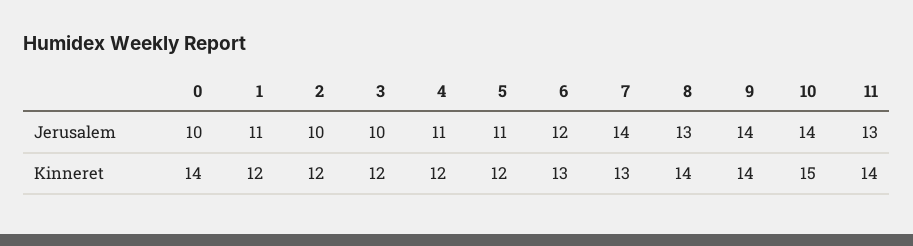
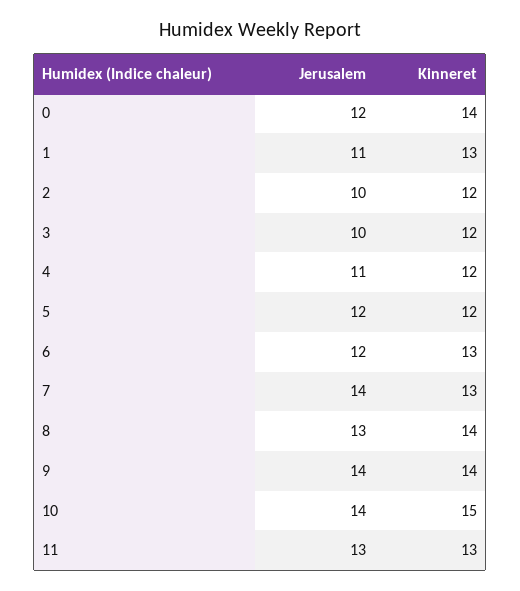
  {
    "0": {
-     "Jerusalem": 10,
+     "Jerusalem": 12,
      "Kinneret": 14
    },
    "1": {
      "Jerusalem": 11,
-     "Kinneret": 12
+     "Kinneret": 13
    },
    "2": {
      "Jerusalem": 10,
      "Kinneret": 12
    },
    "3": {
      "Jerusalem": 10,
      "Kinneret": 12
    },
    "4": {
      "Jerusalem": 11,
      "Kinneret": 12
    },
    "5": {
-     "Jerusalem": 11,
+     "Jerusalem": 12,
      "Kinneret": 12
    },
    "6": {
      "Jerusalem": 12,
      "Kinneret": 13
    },
    "7": {
      "Jerusalem": 14,
      "Kinneret": 13
    },
    "8": {
      "Jerusalem": 13,
      "Kinneret": 14
    },
    "9": {
      "Jerusalem": 14,
      "Kinneret": 14
    },
    "10": {
      "Jerusalem": 14,
      "Kinneret": 15
    },
    "11": {
      "Jerusalem": 13,
-     "Kinneret": 14
+     "Kinneret": 13
    }
  }

